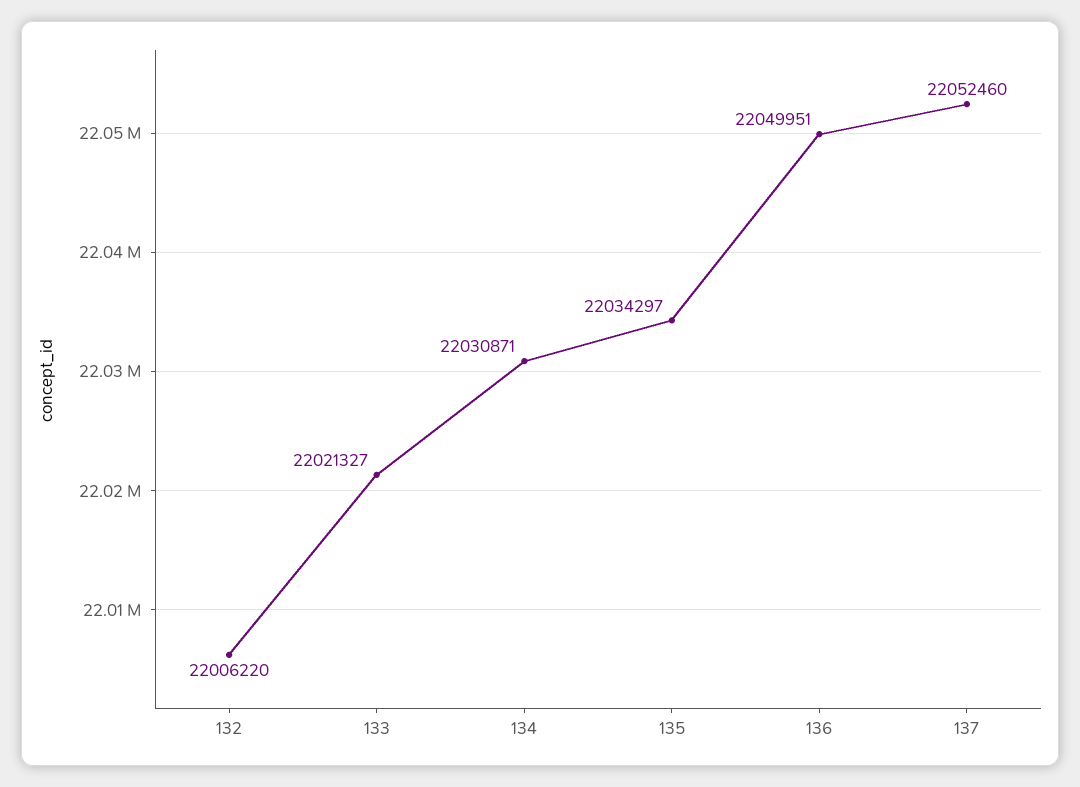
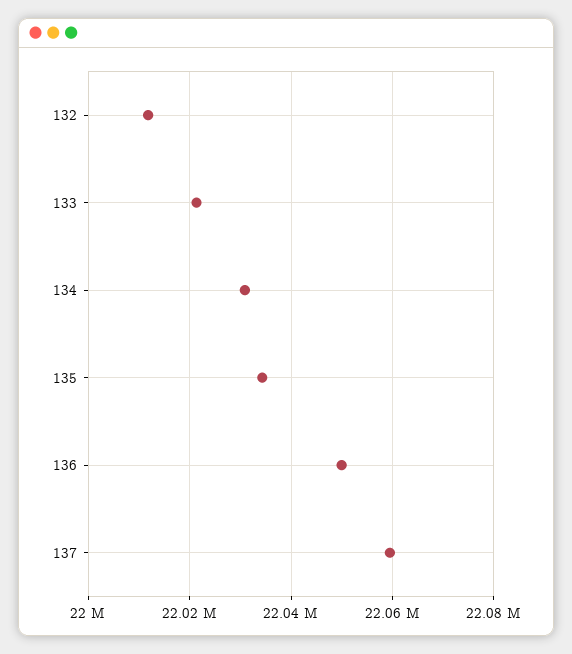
  {
-   "132": 22006220,
+   "132": 22012000,
    "133": 22021327,
    "134": 22030871,
    "135": 22034297,
    "136": 22049951,
-   "137": 22052460
+   "137": 22060000
  }

